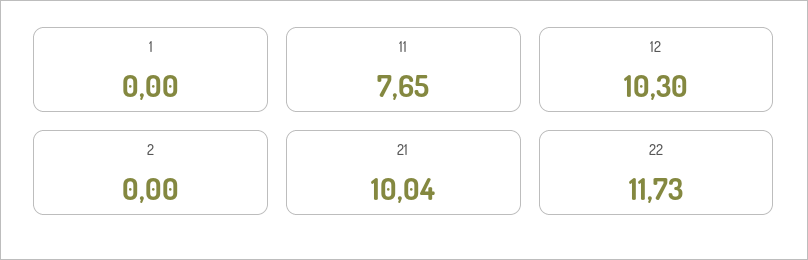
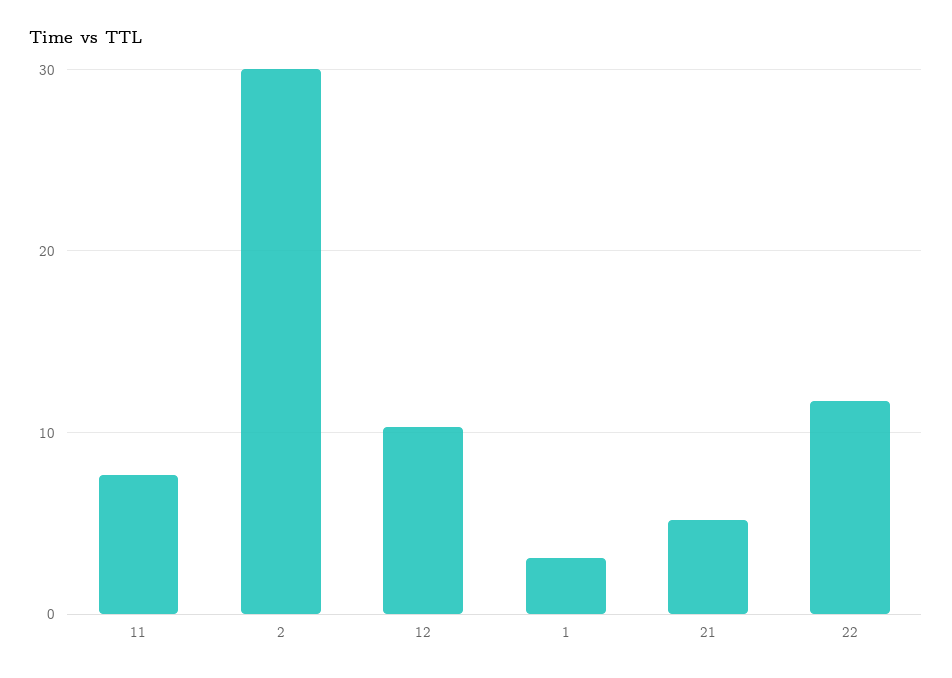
  {
-   "1": 0,
+   "1": 3,
    "11": 7.65,
    "12": 10.3,
-   "2": 0,
+   "2": 30,
-   "21": 10.04,
+   "21": 5,
    "22": 11.73
  }

